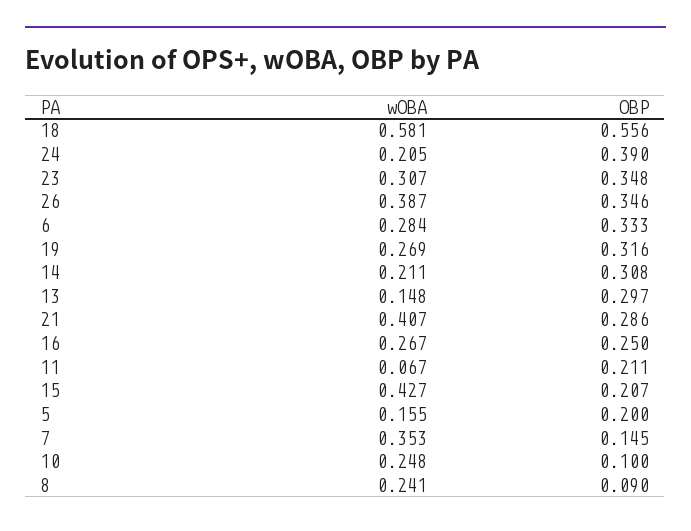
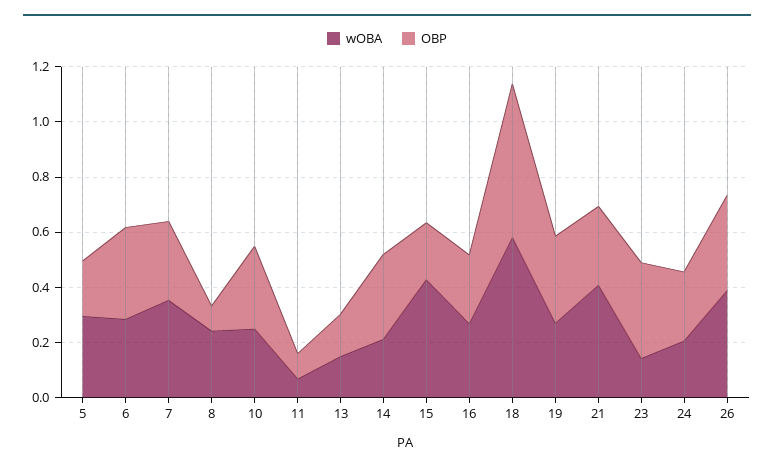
  {
    "wOBA": {
      "18": 0.581,
      "24": 0.205,
-     "23": 0.307,
+     "23": 0.15,
      "26": 0.387,
      "6": 0.284,
      "19": 0.269,
      "14": 0.211,
      "13": 0.148,
      "21": 0.407,
      "16": 0.267,
      "11": 0.067,
      "15": 0.427,
-     "5": 0.155,
+     "5": 0.3,
      "7": 0.353,
      "10": 0.248,
      "8": 0.241
    },
    "OBP": {
      "18": 0.556,
-     "24": 0.39,
+     "24": 0.25,
      "23": 0.348,
      "26": 0.346,
      "6": 0.333,
      "19": 0.316,
      "14": 0.308,
-     "13": 0.297,
+     "13": 0.15,
      "21": 0.286,
      "16": 0.25,
-     "11": 0.211,
+     "11": 0.1,
      "15": 0.207,
      "5": 0.2,
-     "7": 0.145,
+     "7": 0.3,
-     "10": 0.1,
+     "10": 0.3,
      "8": 0.09
    }
  }

